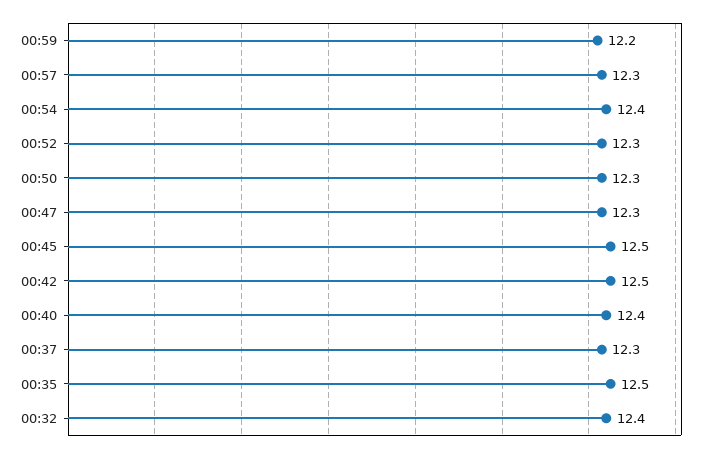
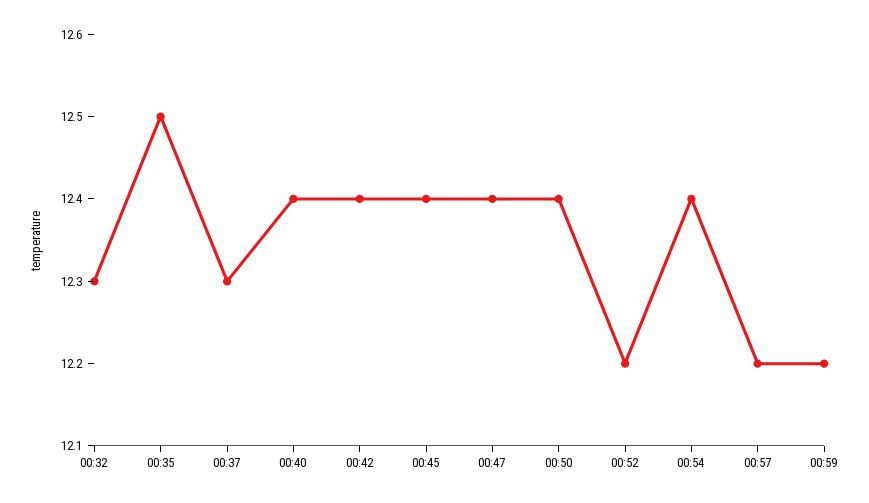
  {
    "00:59": 12.2,
-   "00:57": 12.3,
+   "00:57": 12.2,
    "00:54": 12.4,
-   "00:52": 12.3,
+   "00:52": 12.2,
-   "00:50": 12.3,
+   "00:50": 12.4,
-   "00:47": 12.3,
+   "00:47": 12.4,
-   "00:45": 12.5,
+   "00:45": 12.4,
-   "00:42": 12.5,
+   "00:42": 12.4,
    "00:40": 12.4,
    "00:37": 12.3,
    "00:35": 12.5,
-   "00:32": 12.4
+   "00:32": 12.3
  }

